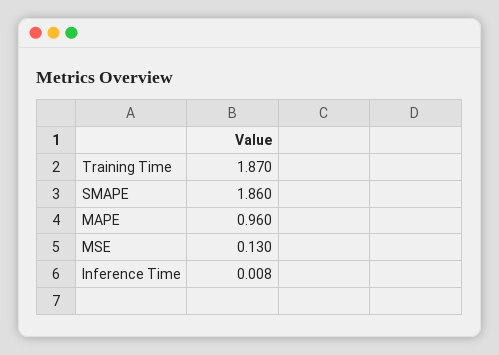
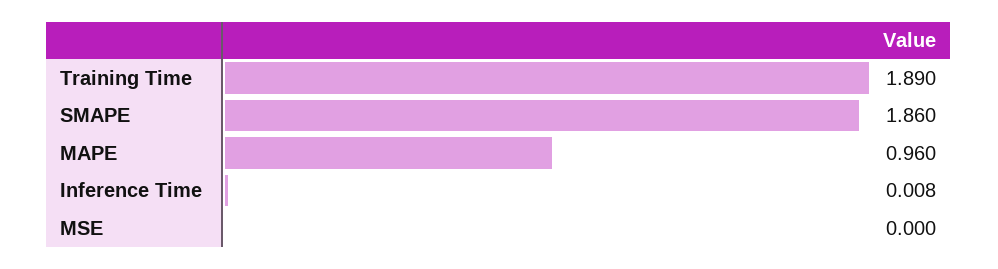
  {
-   "Training Time": 1.87,
+   "Training Time": 1.89,
    "SMAPE": 1.86,
    "MAPE": 0.96,
-   "MSE": 0.13,
+   "MSE": 0,
    "Inference Time": 0.008
  }

